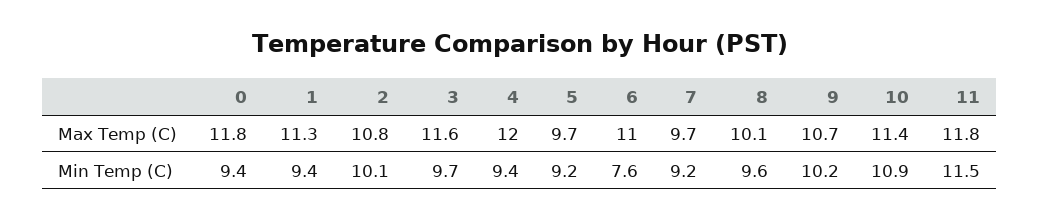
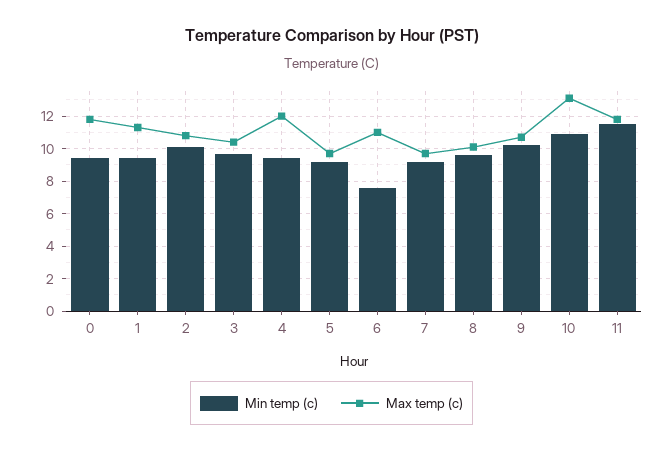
  {
    "Max Temp (C)": {
      "0": 11.8,
      "1": 11.3,
      "2": 10.8,
-     "3": 11.6,
+     "3": 10.5,
      "4": 12,
      "5": 9.7,
      "6": 11,
      "7": 9.7,
      "8": 10.1,
      "9": 10.7,
-     "10": 11.4,
+     "10": 13,
      "11": 11.8
    },
    "Min Temp (C)": {
      "0": 9.4,
      "1": 9.4,
      "2": 10.1,
      "3": 9.7,
      "4": 9.4,
      "5": 9.2,
      "6": 7.6,
      "7": 9.2,
      "8": 9.6,
      "9": 10.2,
      "10": 10.9,
      "11": 11.5
    }
  }

